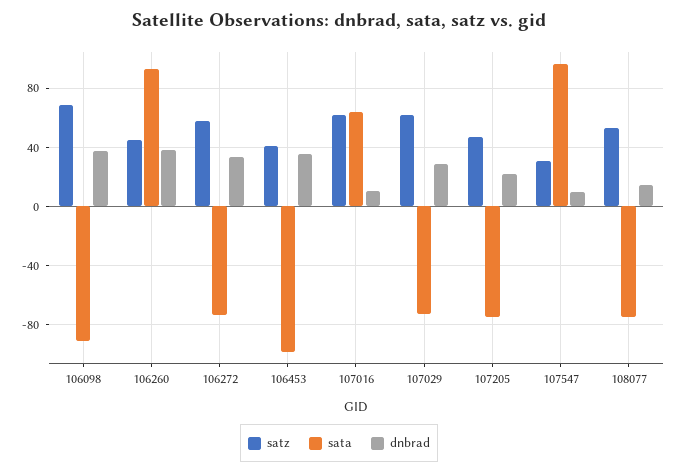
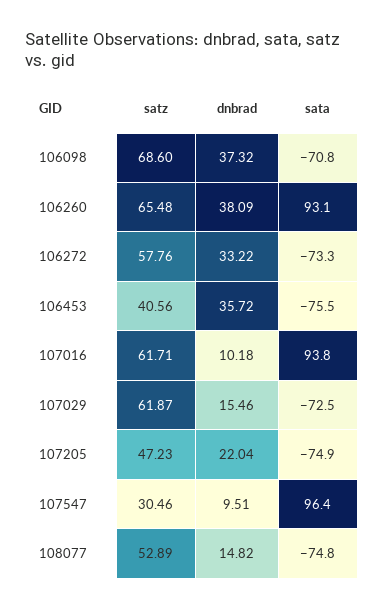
  {
    "satz": {
      "106098": 68.6,
-     "106260": 45,
+     "106260": 65.48,
      "106272": 57.76,
      "106453": 40.56,
      "107016": 61.71,
      "107029": 61.87,
      "107205": 47.23,
      "107547": 30.46,
      "108077": 52.89
    },
    "sata": {
-     "106098": -90,
+     "106098": -70.8,
      "106260": 93.1,
      "106272": -73.3,
-     "106453": -100,
+     "106453": -75.5,
-     "107016": 65,
+     "107016": 93.8,
      "107029": -72.5,
      "107205": -74.9,
      "107547": 96.4,
      "108077": -74.8
    },
    "dnbrad": {
      "106098": 37.32,
      "106260": 38.09,
      "106272": 33.22,
      "106453": 35.72,
      "107016": 10.18,
-     "107029": 30,
+     "107029": 15.46,
      "107205": 22.04,
      "107547": 9.51,
      "108077": 14.82
    }
  }

